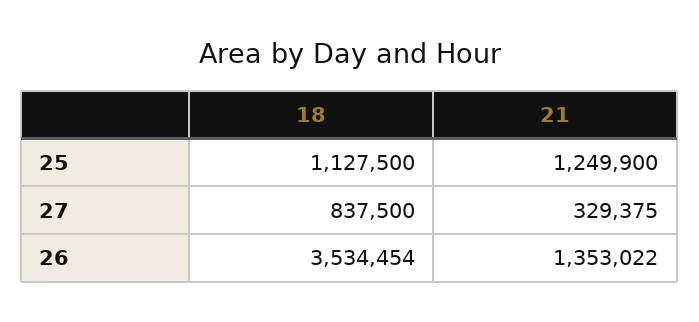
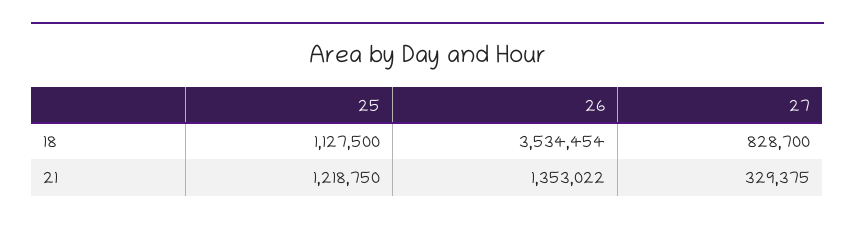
  {
    "18": {
      "25": 1127500,
-     "27": 837500,
+     "27": 828700,
      "26": 3534454
    },
    "21": {
-     "25": 1249900,
+     "25": 1218750,
      "27": 329375,
      "26": 1353022
    }
  }

